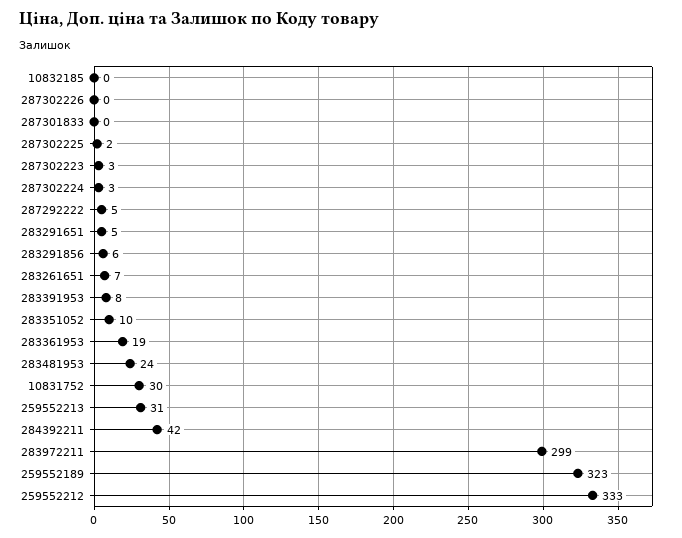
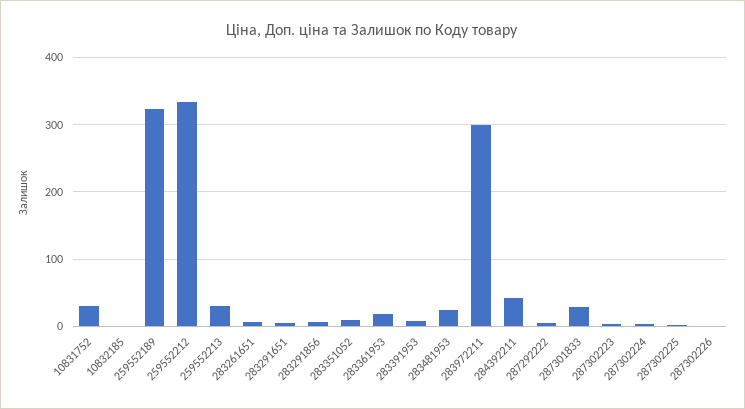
  {
    "10832185": 0,
    "287302226": 0,
-   "287301833": 0,
+   "287301833": 30,
    "287302225": 2,
    "287302223": 3,
    "287302224": 3,
    "287292222": 5,
    "283291651": 5,
    "283291856": 6,
    "283261651": 7,
    "283391953": 8,
    "283351052": 10,
    "283361953": 19,
    "283481953": 24,
    "10831752": 30,
    "259552213": 31,
    "284392211": 42,
    "283972211": 299,
    "259552189": 323,
    "259552212": 333
  }

